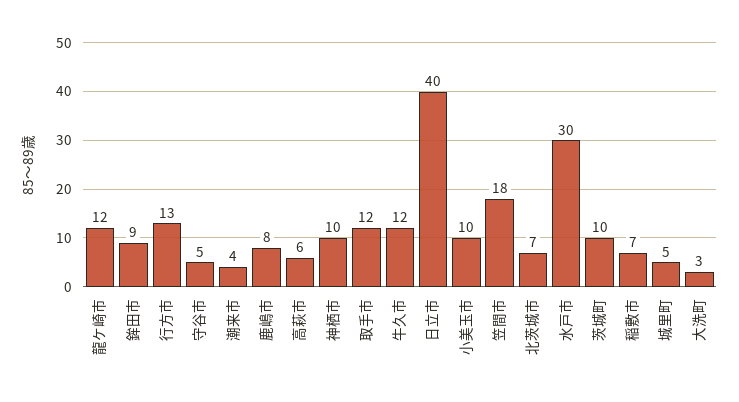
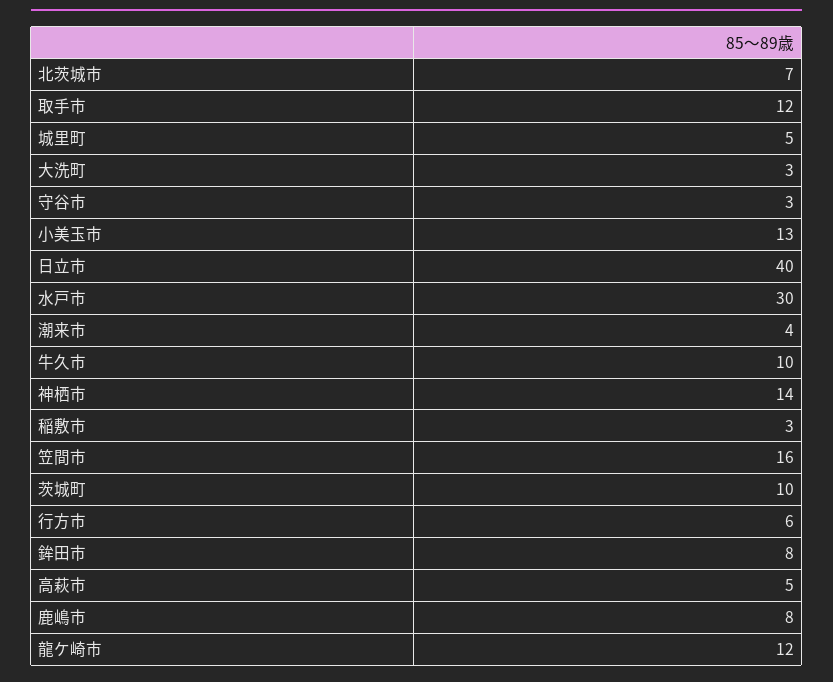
  {
    "龍ケ崎市": 12,
-   "鉾田市": 9,
+   "鉾田市": 8,
-   "行方市": 13,
+   "行方市": 6,
-   "守谷市": 5,
+   "守谷市": 3,
    "潮来市": 4,
    "鹿嶋市": 8,
-   "高萩市": 6,
+   "高萩市": 5,
-   "神栖市": 10,
+   "神栖市": 14,
    "取手市": 12,
-   "牛久市": 12,
+   "牛久市": 10,
    "日立市": 40,
-   "小美玉市": 10,
+   "小美玉市": 13,
-   "笠間市": 18,
+   "笠間市": 16,
    "北茨城市": 7,
    "水戸市": 30,
    "茨城町": 10,
-   "稲敷市": 7,
+   "稲敷市": 3,
    "城里町": 5,
    "大洗町": 3
  }

